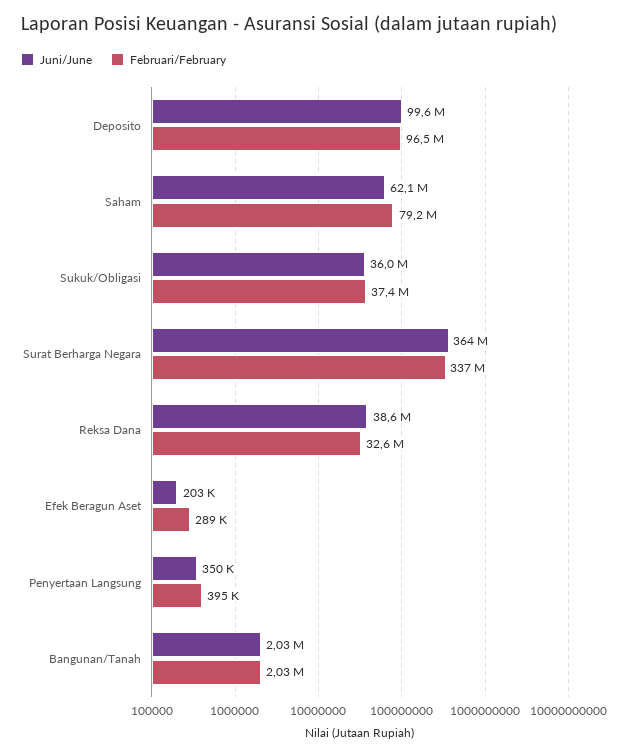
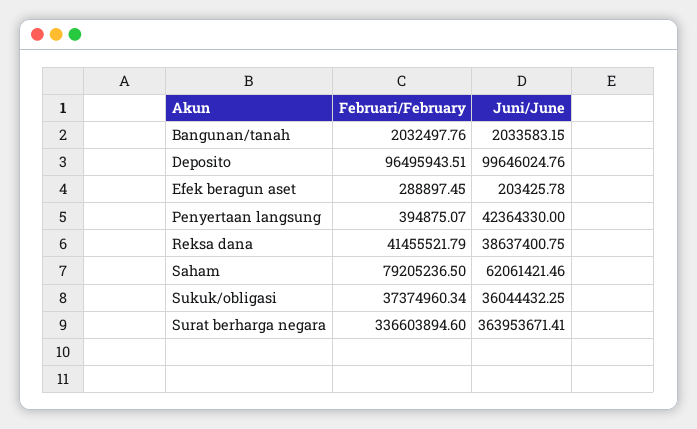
  {
    "Juni/June": {
      "Deposito": 99646024.76,
      "Saham": 62061421.46,
      "Sukuk/Obligasi": 36044432.25,
      "Surat Berharga Negara": 363953671.41,
      "Reksa Dana": 38637400.75,
      "Efek Beragun Aset": 203425.78,
-     "Penyertaan Langsung": 350000,
+     "Penyertaan Langsung": 42364330,
      "Bangunan/Tanah": 2033583.15
    },
    "Februari/February": {
      "Deposito": 96495943.51,
      "Saham": 79205236.5,
      "Sukuk/Obligasi": 37374960.34,
      "Surat Berharga Negara": 336603894.6,
-     "Reksa Dana": 32600000,
+     "Reksa Dana": 41455521.79,
      "Efek Beragun Aset": 288897.45,
      "Penyertaan Langsung": 394875.07,
      "Bangunan/Tanah": 2032497.76
    }
  }

